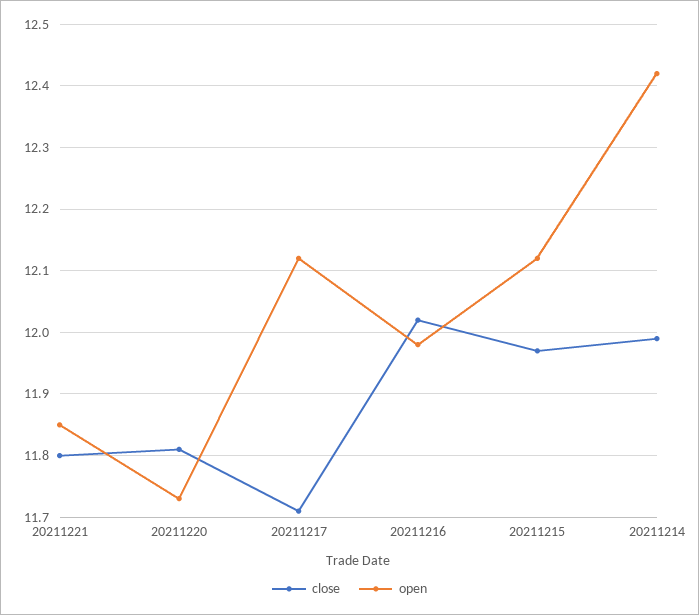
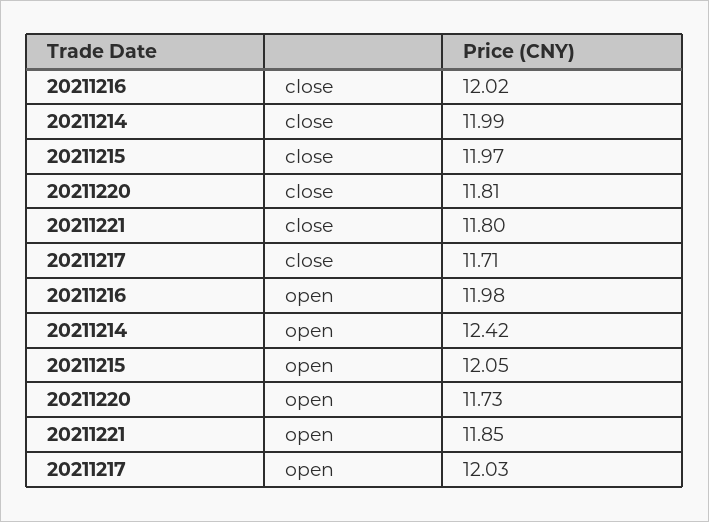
  {
    "close": {
      "20211221": 11.8,
      "20211220": 11.81,
      "20211217": 11.71,
      "20211216": 12.02,
      "20211215": 11.97,
      "20211214": 11.99
    },
    "open": {
      "20211221": 11.85,
      "20211220": 11.73,
-     "20211217": 12.12,
+     "20211217": 12.03,
      "20211216": 11.98,
-     "20211215": 12.12,
+     "20211215": 12.05,
      "20211214": 12.42
    }
  }

